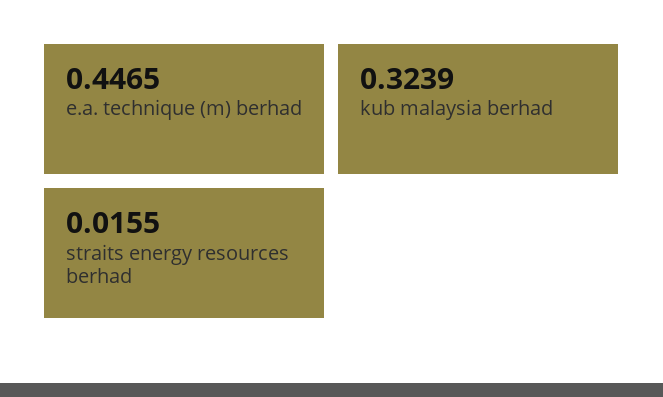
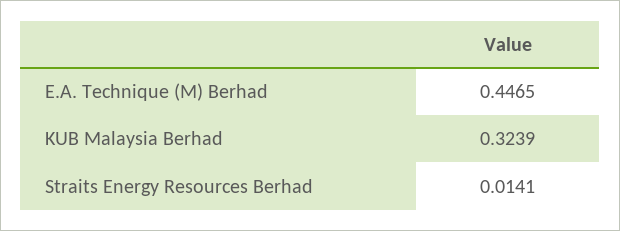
  {
    "e.a. technique (m) berhad": 0.4465,
    "kub malaysia berhad": 0.3239,
-   "straits energy resources berhad": 0.0155
+   "straits energy resources berhad": 0.0141
  }

